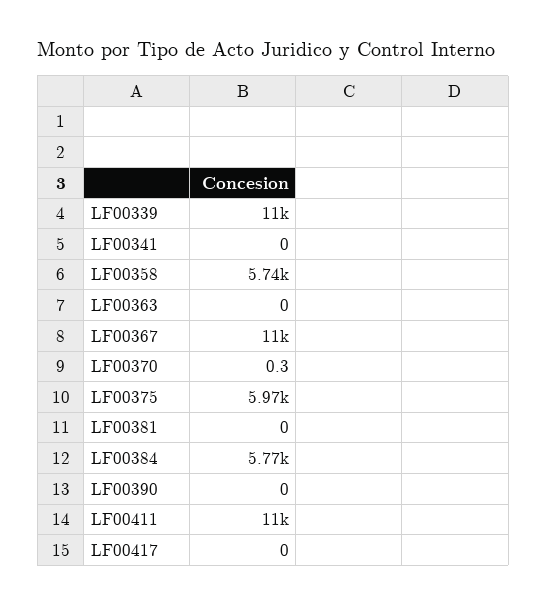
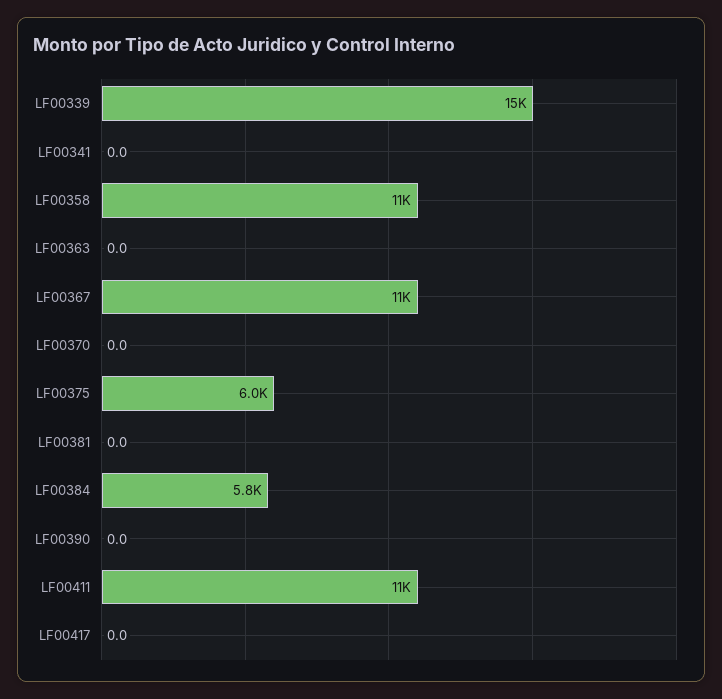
  {
-   "LF00339": 11000,
+   "LF00339": 15000,
    "LF00341": 0,
-   "LF00358": 5740,
+   "LF00358": 11000,
    "LF00363": 0,
    "LF00367": 11000,
-   "LF00370": 0.3,
+   "LF00370": 0,
    "LF00375": 5970,
    "LF00381": 0,
    "LF00384": 5770,
    "LF00390": 0,
    "LF00411": 11000,
    "LF00417": 0
  }

